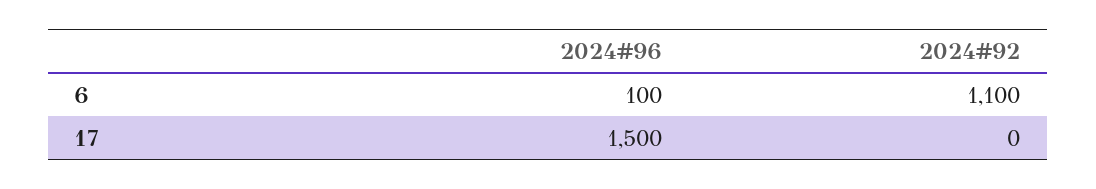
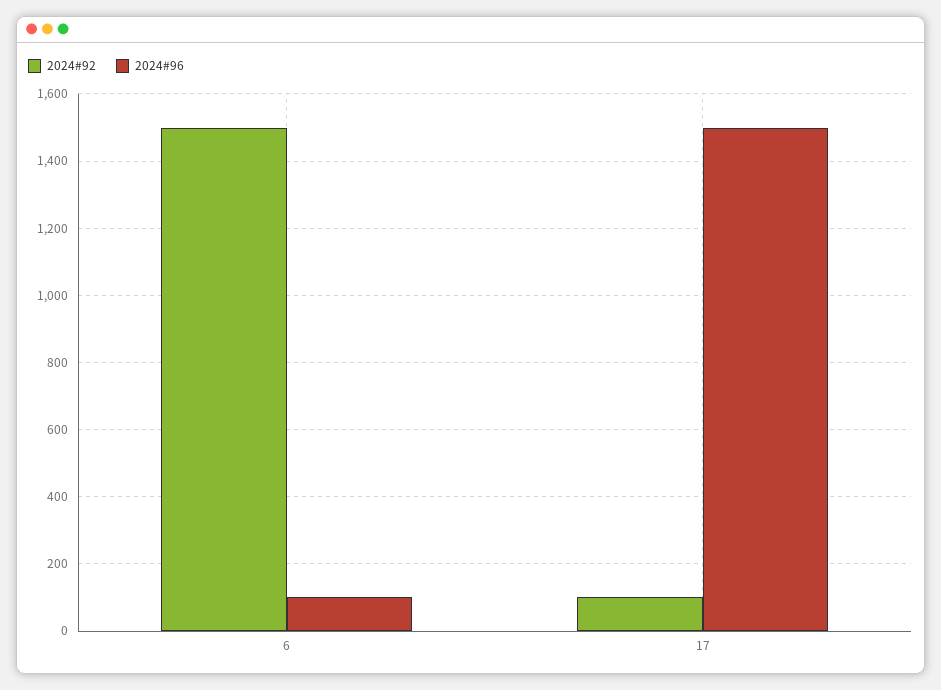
  {
    "2024#96": {
      "6": 100,
      "17": 1500
    },
    "2024#92": {
-     "6": 1100,
+     "6": 1500,
-     "17": 0
+     "17": 100
    }
  }

